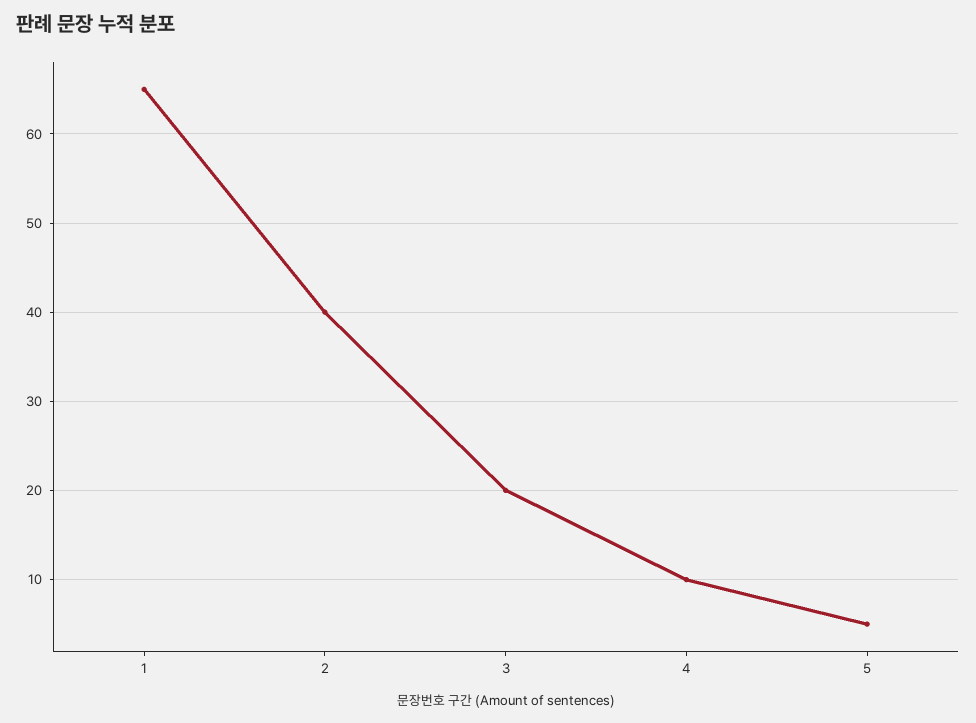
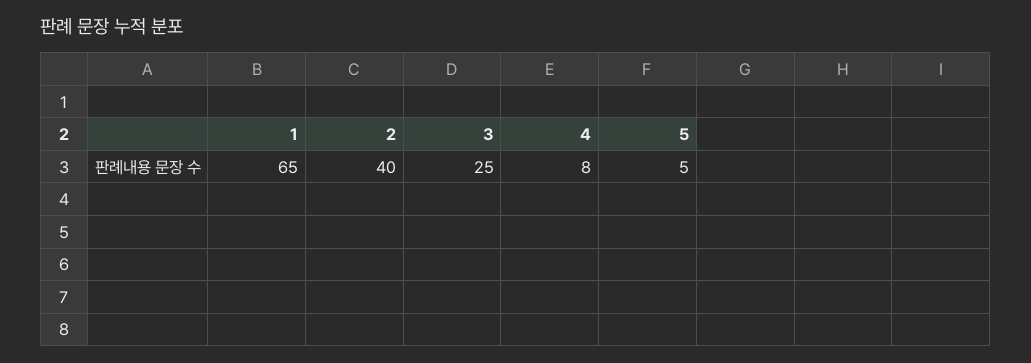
  {
    "1": 65,
    "2": 40,
-   "3": 20,
+   "3": 25,
-   "4": 10,
+   "4": 8,
    "5": 5
  }

